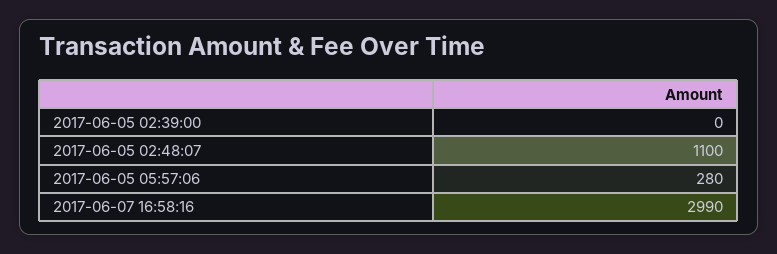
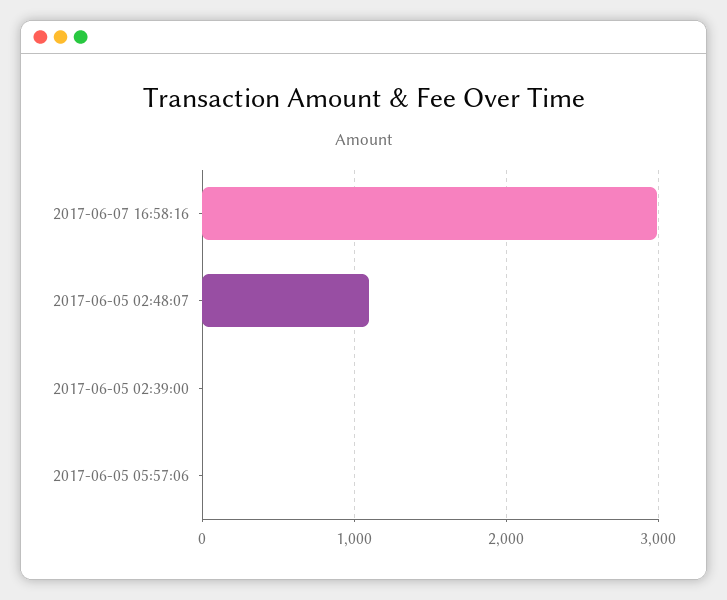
  {
    "2017-06-05 02:39:00": 0,
    "2017-06-05 02:48:07": 1100,
-   "2017-06-05 05:57:06": 280,
+   "2017-06-05 05:57:06": 0,
    "2017-06-07 16:58:16": 2990
  }

